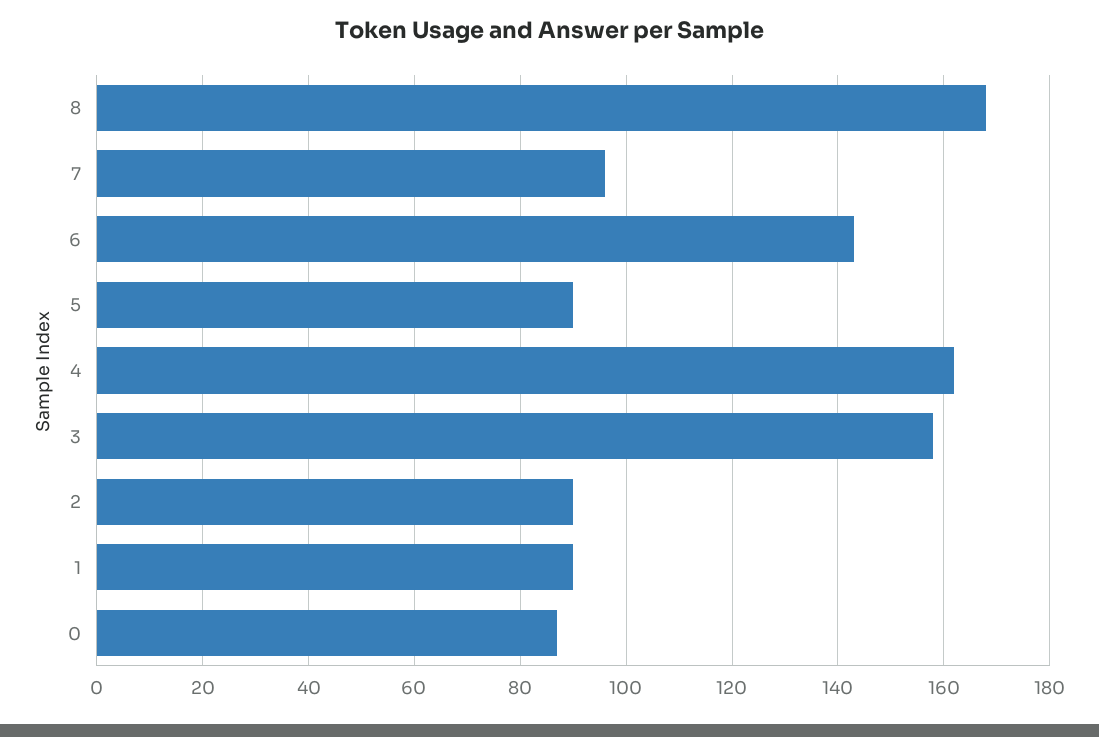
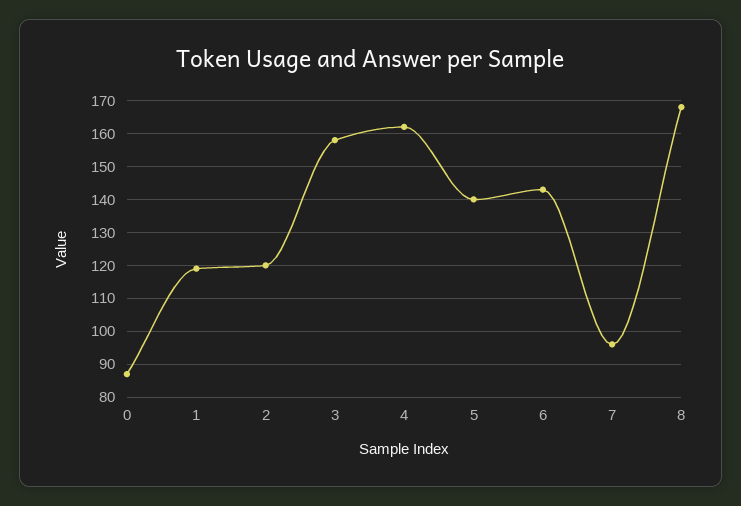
  {
    "8": 170,
    "7": 95,
    "6": 145,
-   "5": 90,
+   "5": 140,
    "4": 160,
    "3": 160,
-   "2": 90,
+   "2": 120,
-   "1": 90,
+   "1": 120,
    "0": 85
  }

